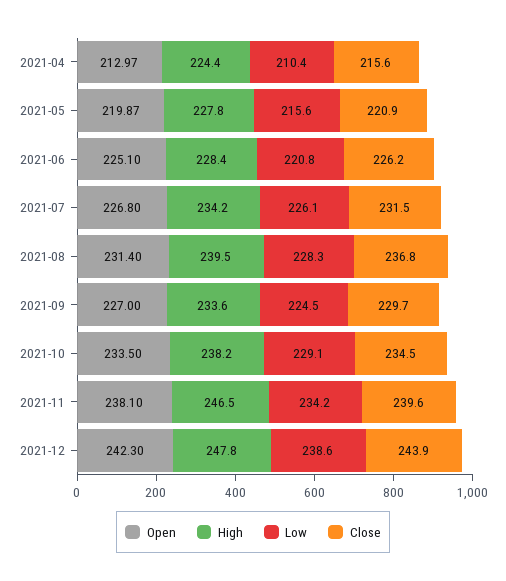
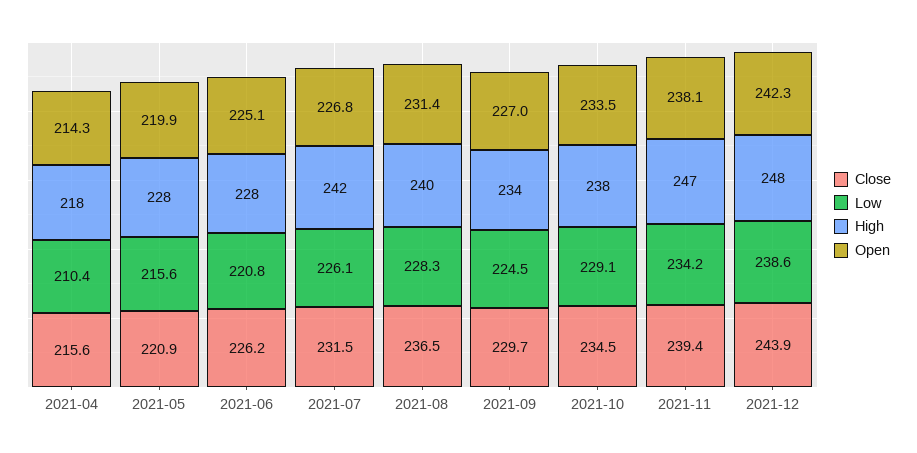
  {
    "Open": {
-     "2021-04": 212.97,
+     "2021-04": 214.3,
      "2021-05": 219.87,
      "2021-06": 225.1,
      "2021-07": 226.8,
      "2021-08": 231.4,
      "2021-09": 227,
      "2021-10": 233.5,
      "2021-11": 238.1,
      "2021-12": 242.3
    },
    "High": {
-     "2021-04": 224.4,
+     "2021-04": 218,
      "2021-05": 227.8,
      "2021-06": 228.4,
-     "2021-07": 234.2,
+     "2021-07": 242,
      "2021-08": 239.5,
      "2021-09": 233.6,
      "2021-10": 238.2,
      "2021-11": 246.5,
      "2021-12": 247.8
    },
    "Low": {
      "2021-04": 210.4,
      "2021-05": 215.6,
      "2021-06": 220.8,
      "2021-07": 226.1,
      "2021-08": 228.3,
      "2021-09": 224.5,
      "2021-10": 229.1,
      "2021-11": 234.2,
      "2021-12": 238.6
    },
    "Close": {
      "2021-04": 215.6,
      "2021-05": 220.9,
      "2021-06": 226.2,
      "2021-07": 231.5,
-     "2021-08": 236.8,
+     "2021-08": 236.5,
      "2021-09": 229.7,
      "2021-10": 234.5,
-     "2021-11": 239.6,
+     "2021-11": 239.4,
      "2021-12": 243.9
    }
  }

